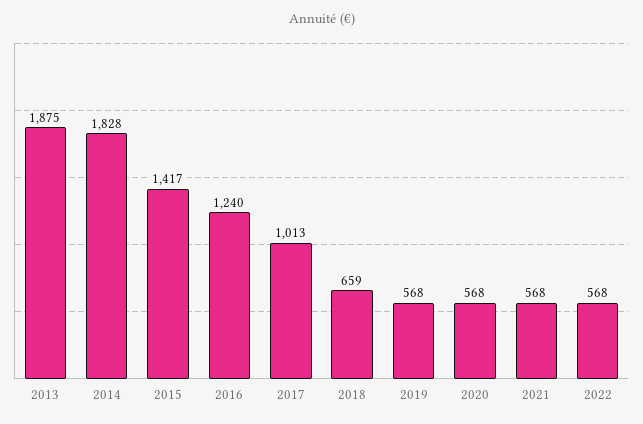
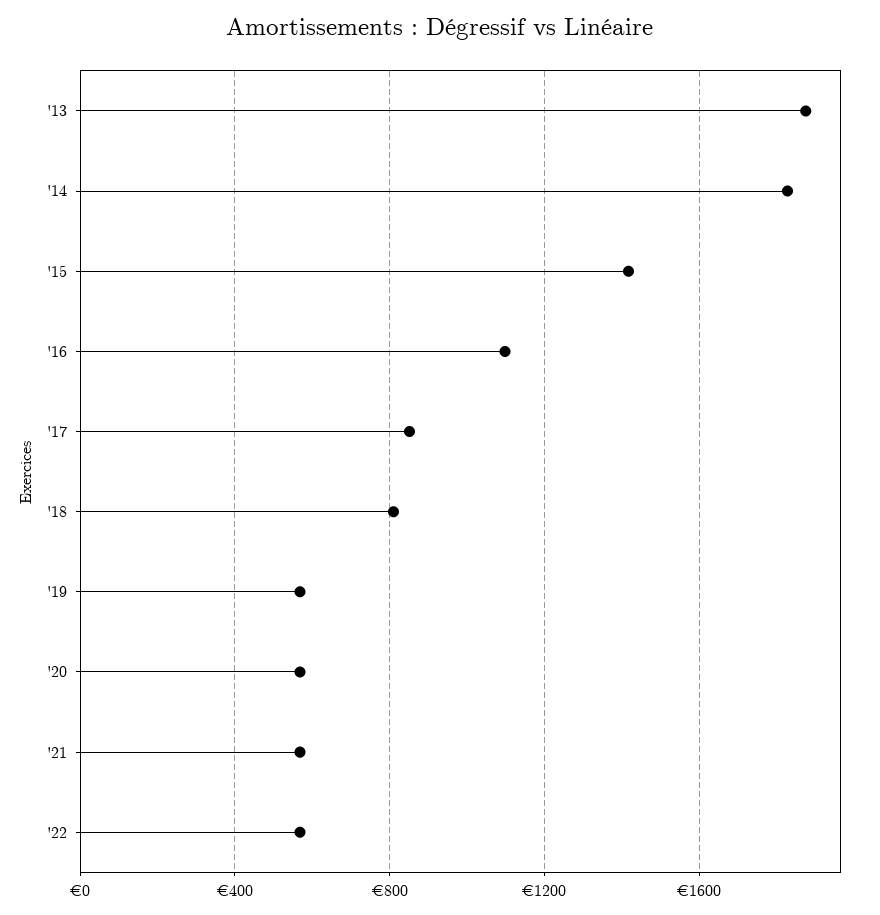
  {
    "2013": 1875,
    "2014": 1828,
    "2015": 1417,
-   "2016": 1240,
+   "2016": 1100,
-   "2017": 1013,
+   "2017": 850,
-   "2018": 659,
+   "2018": 800,
    "2019": 568,
    "2020": 568,
    "2021": 568,
    "2022": 568
  }

